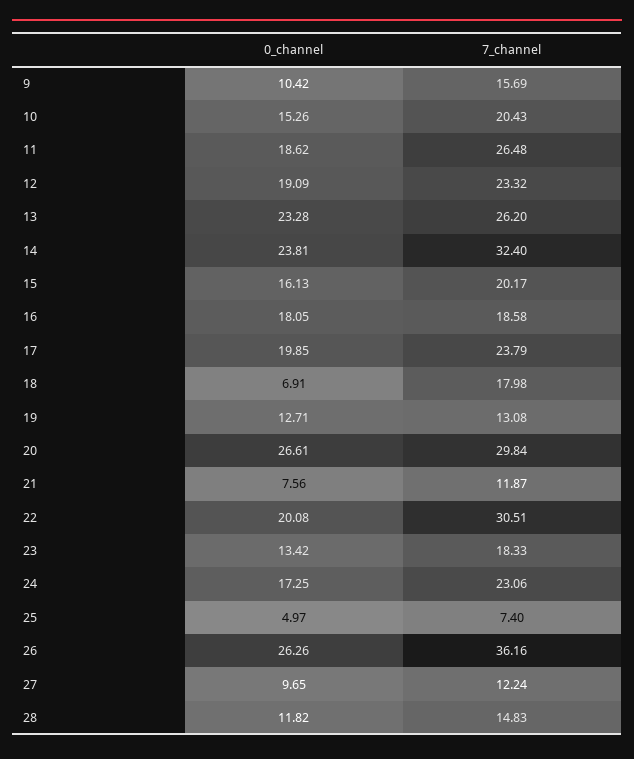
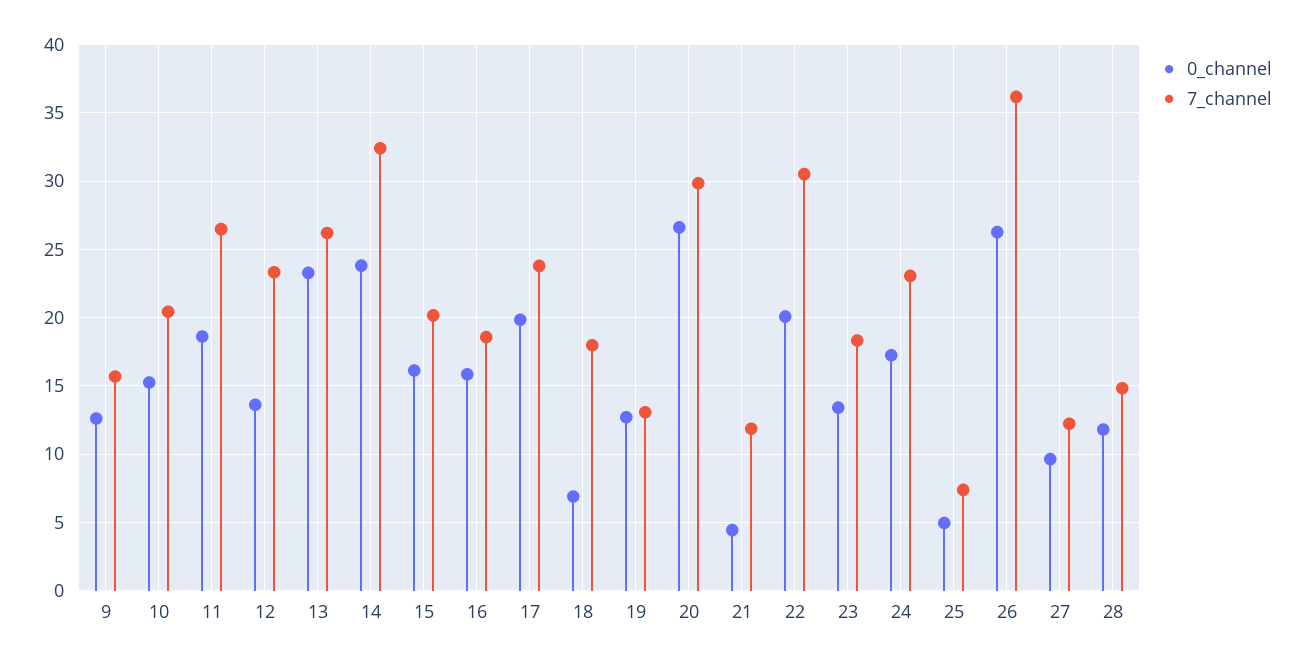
  {
    "0_channel": {
-     "9": 10.42,
+     "9": 12.5,
      "10": 15.26,
      "11": 18.62,
-     "12": 19.09,
+     "12": 13.5,
      "13": 23.28,
      "14": 23.81,
      "15": 16.13,
-     "16": 18.05,
+     "16": 16,
      "17": 19.85,
      "18": 6.91,
      "19": 12.71,
      "20": 26.61,
-     "21": 7.56,
+     "21": 4.5,
      "22": 20.08,
      "23": 13.42,
      "24": 17.25,
      "25": 4.97,
      "26": 26.26,
      "27": 9.65,
      "28": 11.82
    },
    "7_channel": {
      "9": 15.69,
      "10": 20.43,
      "11": 26.48,
      "12": 23.32,
      "13": 26.2,
      "14": 32.4,
      "15": 20.17,
      "16": 18.58,
      "17": 23.79,
      "18": 17.98,
      "19": 13.08,
      "20": 29.84,
      "21": 11.87,
      "22": 30.51,
      "23": 18.33,
      "24": 23.06,
      "25": 7.4,
      "26": 36.16,
      "27": 12.24,
      "28": 14.83
    }
  }

